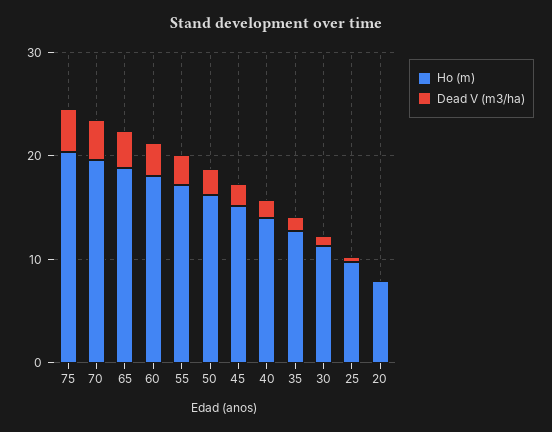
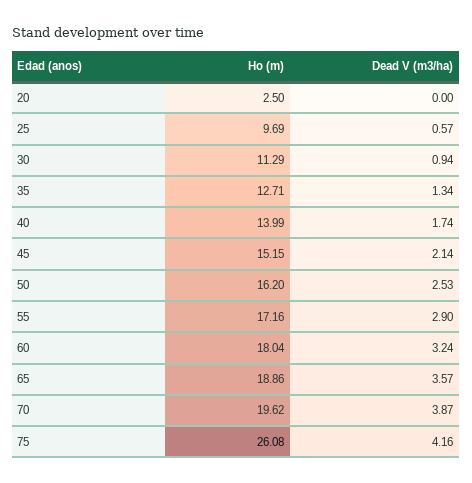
  {
    "Ho (m)": {
-     "75": 20,
+     "75": 26.08,
      "70": 19.62,
      "65": 18.86,
      "60": 18.04,
      "55": 17.16,
      "50": 16.2,
      "45": 15.15,
      "40": 13.99,
      "35": 12.71,
      "30": 11.29,
      "25": 9.69,
-     "20": 8
+     "20": 2.5
    },
    "Dead V (m3/ha)": {
      "75": 4.16,
      "70": 3.87,
      "65": 3.57,
      "60": 3.24,
      "55": 2.9,
      "50": 2.53,
      "45": 2.14,
      "40": 1.74,
      "35": 1.34,
      "30": 0.94,
      "25": 0.57,
      "20": 0
    }
  }

